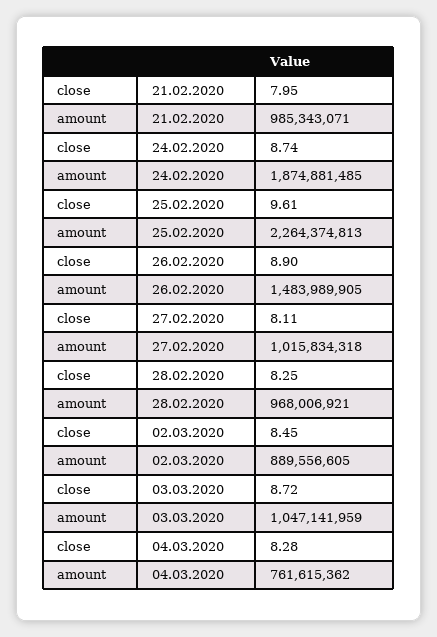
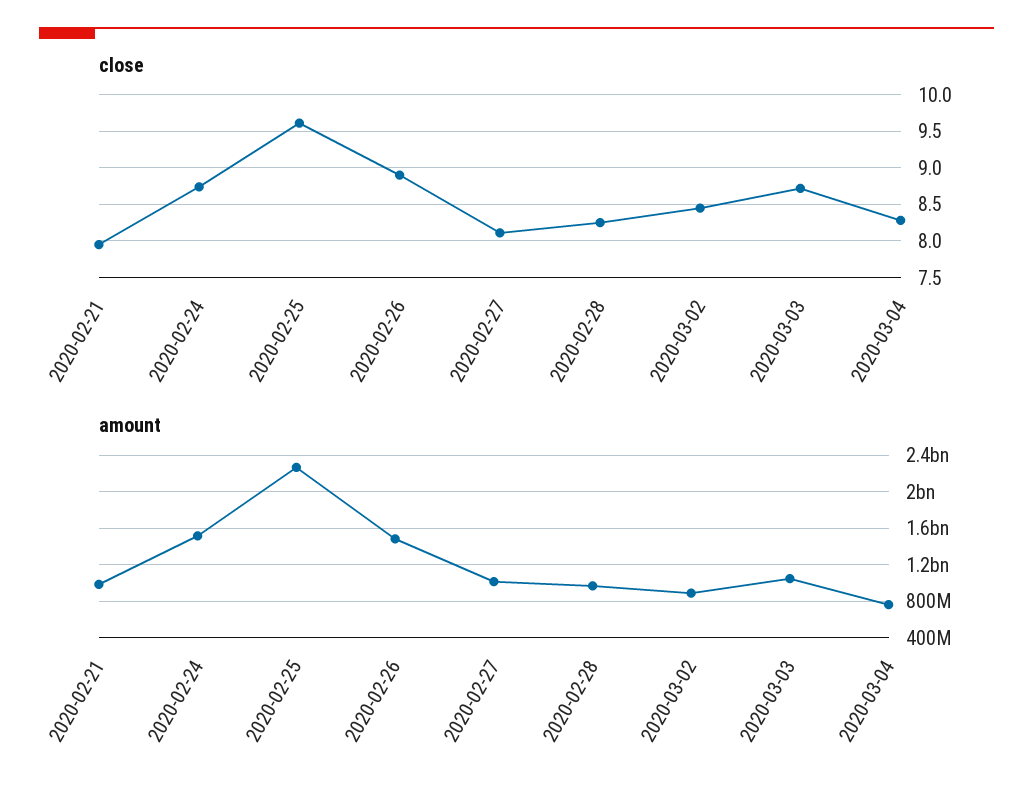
  {
    "close": {
      "21.02.2020": 7.95,
      "24.02.2020": 8.74,
      "25.02.2020": 9.61,
      "26.02.2020": 8.9,
      "27.02.2020": 8.11,
      "28.02.2020": 8.25,
      "02.03.2020": 8.45,
      "03.03.2020": 8.72,
      "04.03.2020": 8.28
    },
    "amount": {
      "21.02.2020": 985343071,
-     "24.02.2020": 1874881485,
+     "24.02.2020": 1500000000,
      "25.02.2020": 2264374813,
      "26.02.2020": 1483989905,
      "27.02.2020": 1015834318,
      "28.02.2020": 968006921,
      "02.03.2020": 889556605,
      "03.03.2020": 1047141959,
      "04.03.2020": 761615362
    }
  }

